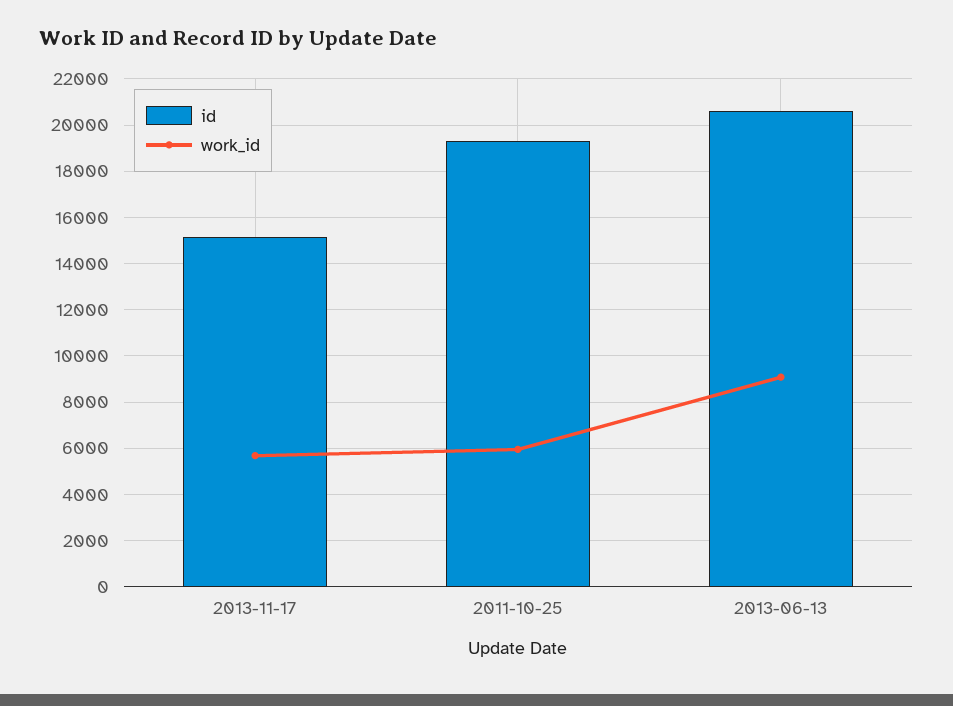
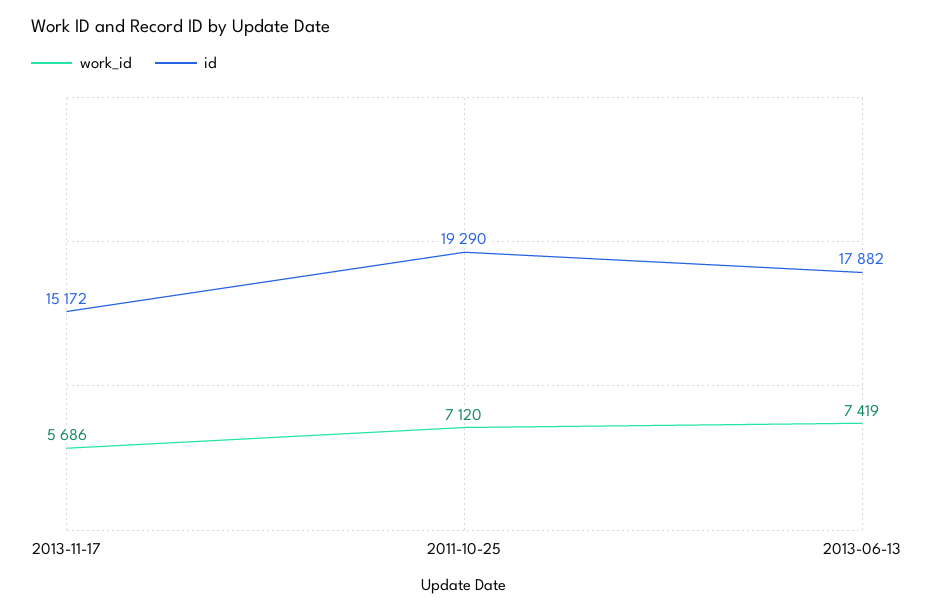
  {
    "id": {
      "2013-11-17": 15172,
      "2011-10-25": 19290,
-     "2013-06-13": 20500
+     "2013-06-13": 17882
    },
    "work_id": {
      "2013-11-17": 5686,
-     "2011-10-25": 6000,
+     "2011-10-25": 7120,
-     "2013-06-13": 9000
+     "2013-06-13": 7419
    }
  }

